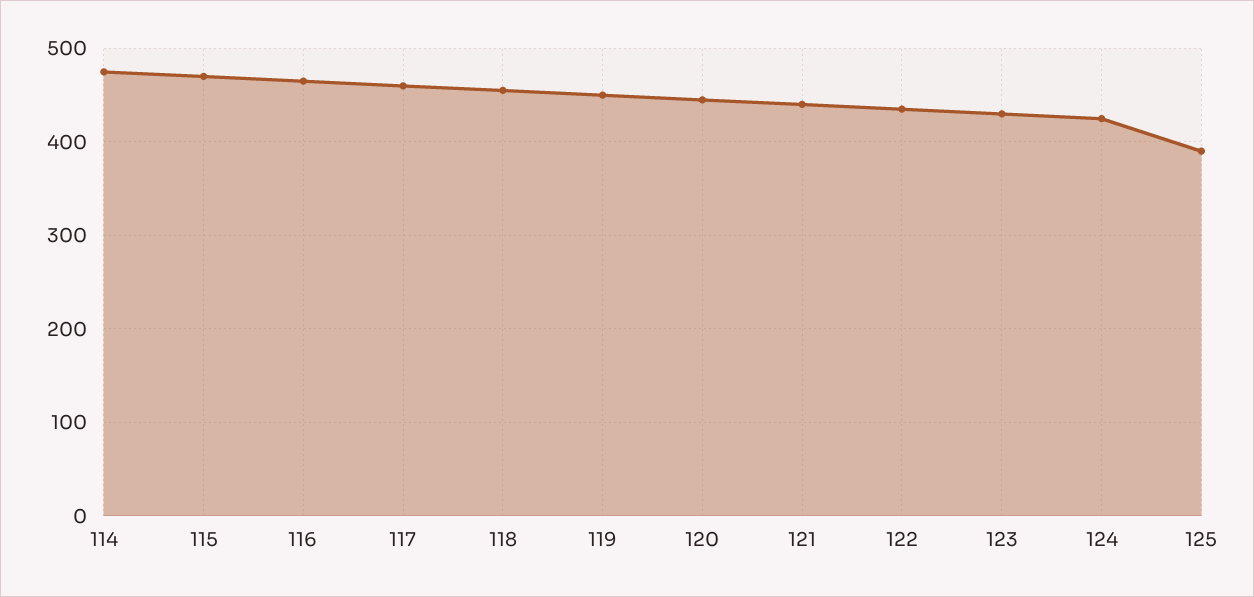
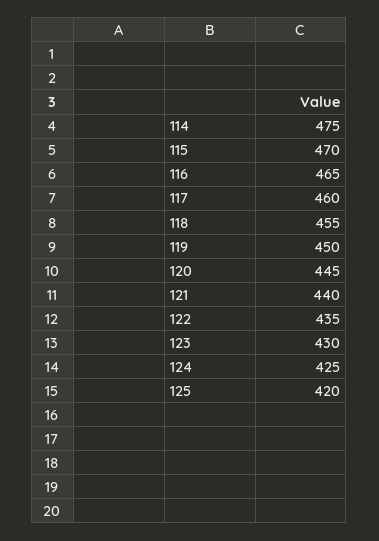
  {
    "114": 475,
    "115": 470,
    "116": 465,
    "117": 460,
    "118": 455,
    "119": 450,
    "120": 445,
    "121": 440,
    "122": 435,
    "123": 430,
    "124": 425,
-   "125": 390
+   "125": 420
  }

